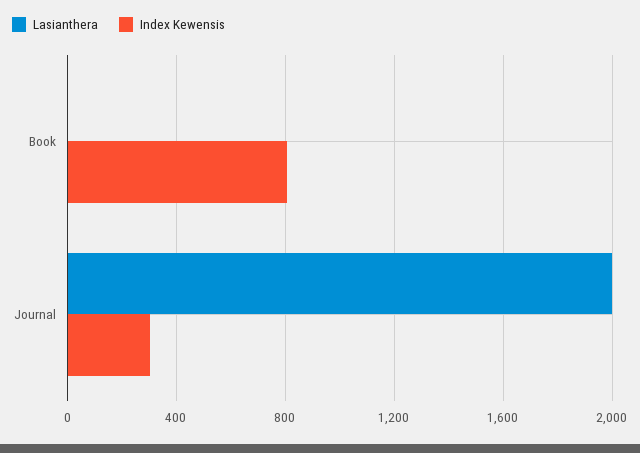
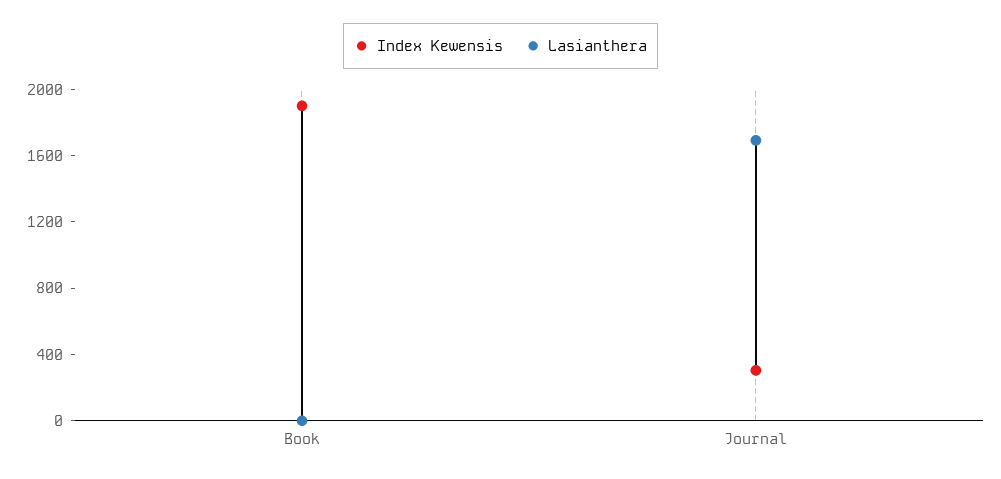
  {
    "Lasianthera": {
      "Book": 0,
-     "Journal": 2000
+     "Journal": 1700
    },
    "Index Kewensis": {
-     "Book": 800,
+     "Book": 1900,
      "Journal": 300
    }
  }

